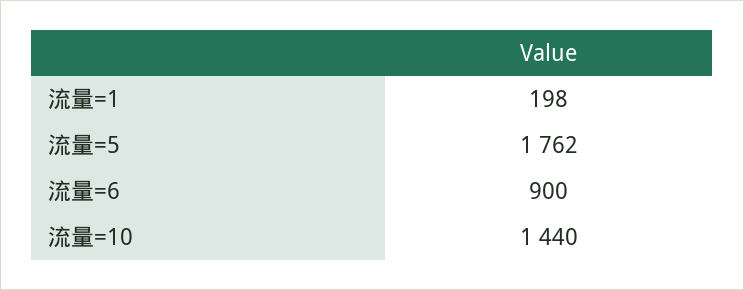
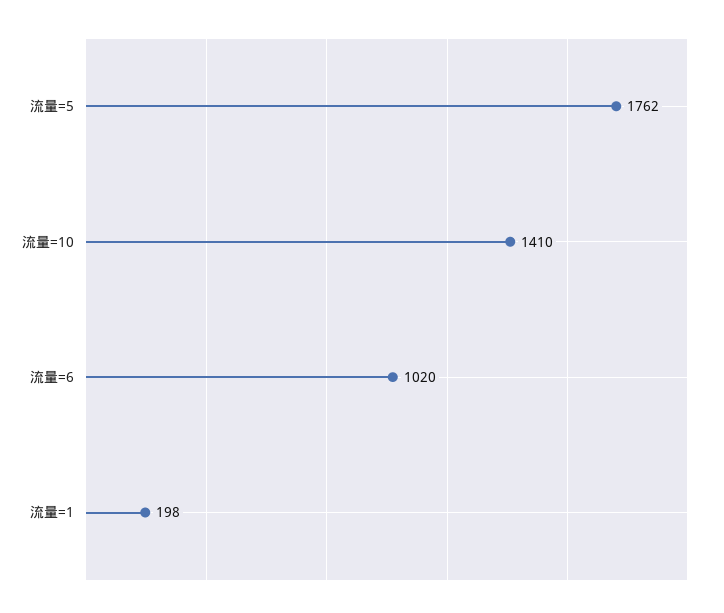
  {
    "流量=1": 198,
    "流量=5": 1762,
-   "流量=6": 900,
+   "流量=6": 1020,
-   "流量=10": 1440
+   "流量=10": 1410
  }

